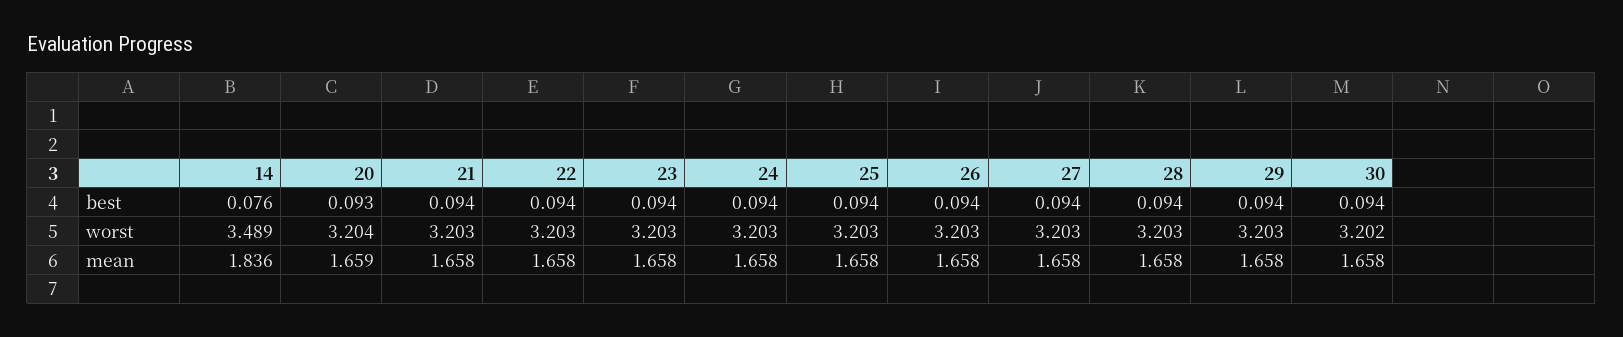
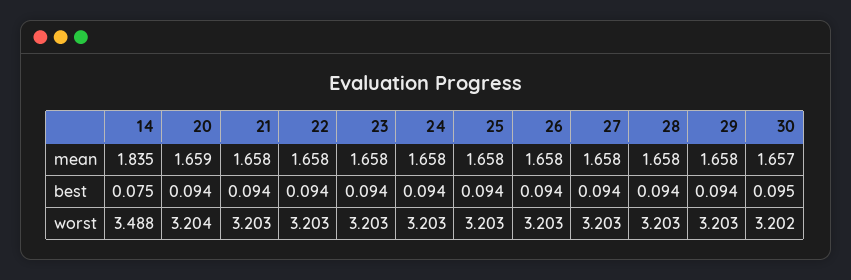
  {
    "14": {
-     "best": 0.076,
+     "best": 0.075,
-     "worst": 3.489,
+     "worst": 3.488,
-     "mean": 1.836
+     "mean": 1.835
    },
    "20": {
-     "best": 0.093,
+     "best": 0.094,
      "worst": 3.204,
      "mean": 1.659
    },
    "21": {
      "best": 0.094,
      "worst": 3.203,
      "mean": 1.658
    },
    "22": {
      "best": 0.094,
      "worst": 3.203,
      "mean": 1.658
    },
    "23": {
      "best": 0.094,
      "worst": 3.203,
      "mean": 1.658
    },
    "24": {
      "best": 0.094,
      "worst": 3.203,
      "mean": 1.658
    },
    "25": {
      "best": 0.094,
      "worst": 3.203,
      "mean": 1.658
    },
    "26": {
      "best": 0.094,
      "worst": 3.203,
      "mean": 1.658
    },
    "27": {
      "best": 0.094,
      "worst": 3.203,
      "mean": 1.658
    },
    "28": {
      "best": 0.094,
      "worst": 3.203,
      "mean": 1.658
    },
    "29": {
      "best": 0.094,
      "worst": 3.203,
      "mean": 1.658
    },
    "30": {
-     "best": 0.094,
+     "best": 0.095,
      "worst": 3.202,
-     "mean": 1.658
+     "mean": 1.657
    }
  }

